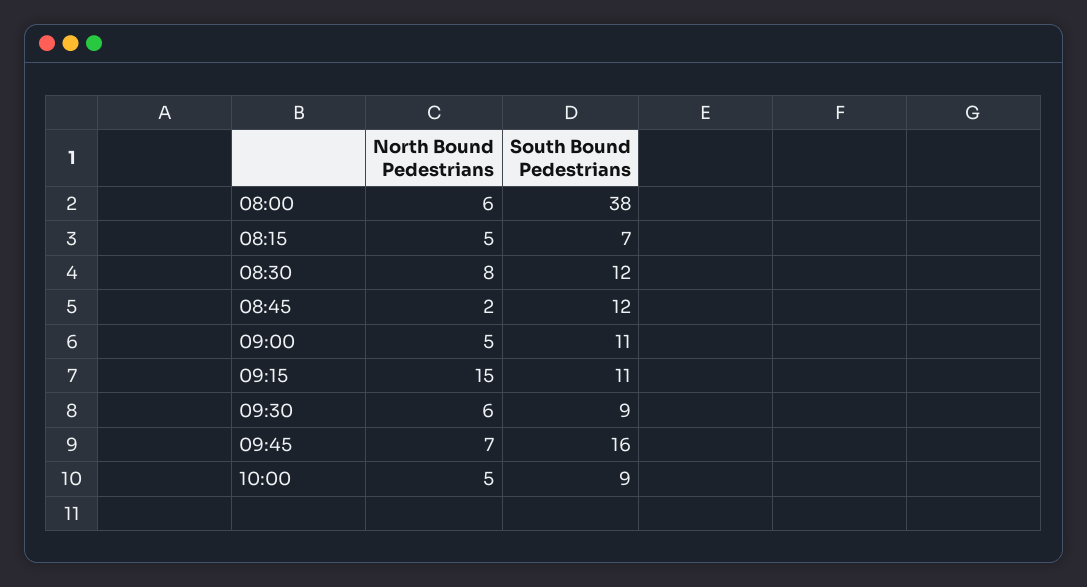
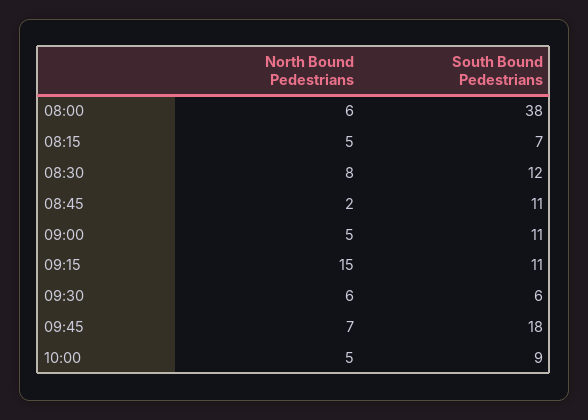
  {
    "North Bound Pedestrians": {
      "08:00": 6,
      "08:15": 5,
      "08:30": 8,
      "08:45": 2,
      "09:00": 5,
      "09:15": 15,
      "09:30": 6,
      "09:45": 7,
      "10:00": 5
    },
    "South Bound Pedestrians": {
      "08:00": 38,
      "08:15": 7,
      "08:30": 12,
-     "08:45": 12,
+     "08:45": 11,
      "09:00": 11,
      "09:15": 11,
-     "09:30": 9,
+     "09:30": 6,
-     "09:45": 16,
+     "09:45": 18,
      "10:00": 9
    }
  }

